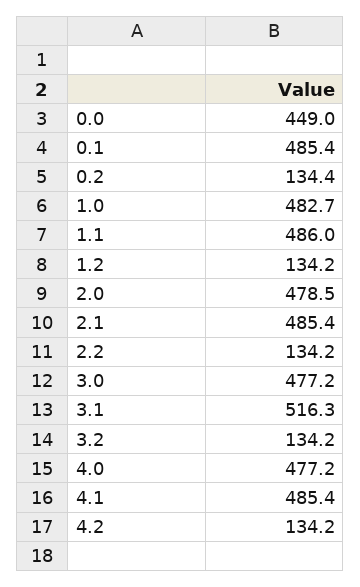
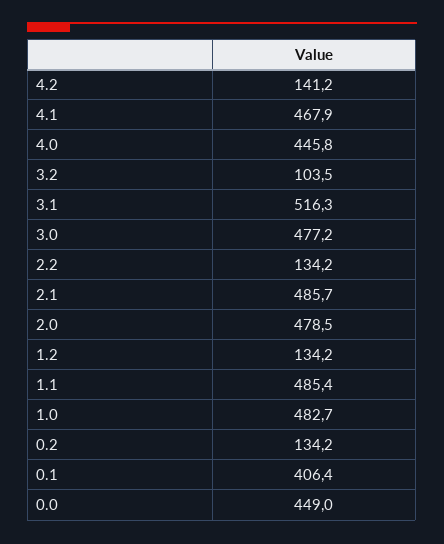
  {
    "0.0": 449,
-   "0.1": 485.4,
+   "0.1": 406.4,
-   "0.2": 134.4,
+   "0.2": 134.2,
    "1.0": 482.7,
-   "1.1": 486,
+   "1.1": 485.4,
    "1.2": 134.2,
    "2.0": 478.5,
-   "2.1": 485.4,
+   "2.1": 485.7,
    "2.2": 134.2,
    "3.0": 477.2,
    "3.1": 516.3,
-   "3.2": 134.2,
+   "3.2": 103.5,
-   "4.0": 477.2,
+   "4.0": 445.8,
-   "4.1": 485.4,
+   "4.1": 467.9,
-   "4.2": 134.2
+   "4.2": 141.2
  }

